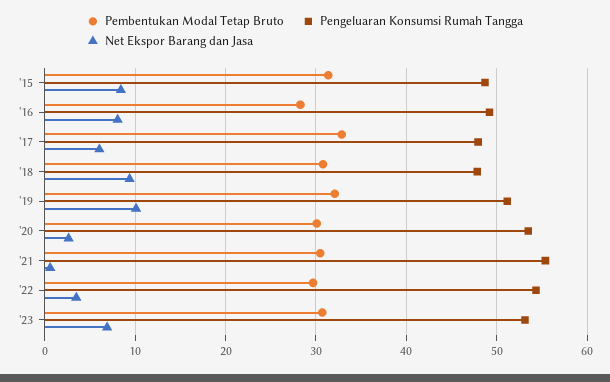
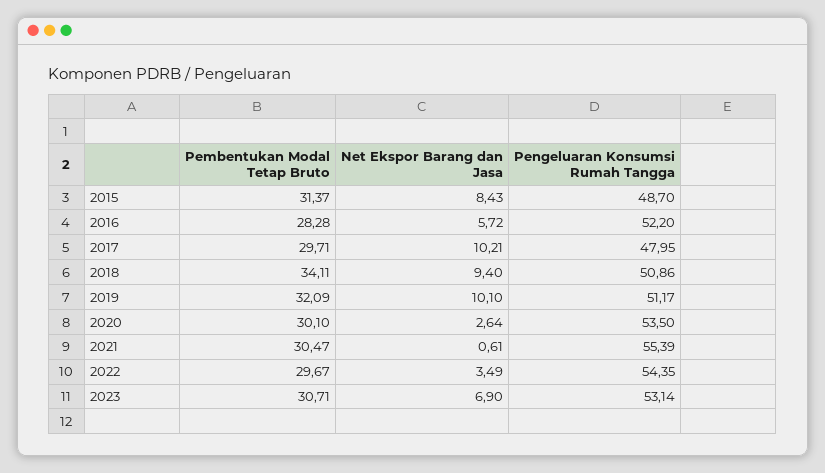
  {
    "Pembentukan Modal Tetap Bruto": {
      "'15": 31.37,
      "'16": 28.28,
-     "'17": 33,
+     "'17": 29.71,
-     "'18": 31,
+     "'18": 34.11,
      "'19": 32.09,
      "'20": 30.1,
      "'21": 30.47,
      "'22": 29.67,
      "'23": 30.71
    },
    "Pengeluaran Konsumsi Rumah Tangga": {
      "'15": 48.7,
-     "'16": 49,
+     "'16": 52.2,
      "'17": 47.95,
-     "'18": 48,
+     "'18": 50.86,
      "'19": 51.17,
      "'20": 53.5,
      "'21": 55.39,
      "'22": 54.35,
      "'23": 53.14
    },
    "Net Ekspor Barang dan Jasa": {
      "'15": 8.43,
-     "'16": 8,
+     "'16": 5.72,
-     "'17": 6,
+     "'17": 10.21,
      "'18": 9.4,
      "'19": 10.1,
      "'20": 2.64,
      "'21": 0.61,
      "'22": 3.49,
      "'23": 6.9
    }
  }

